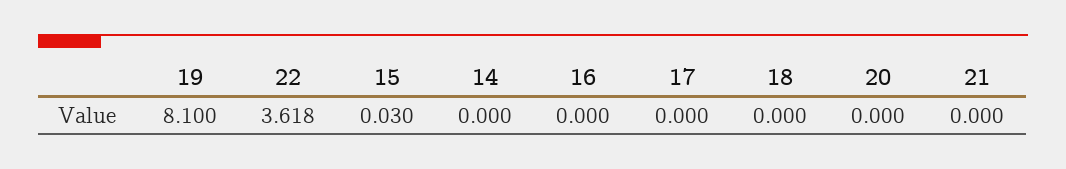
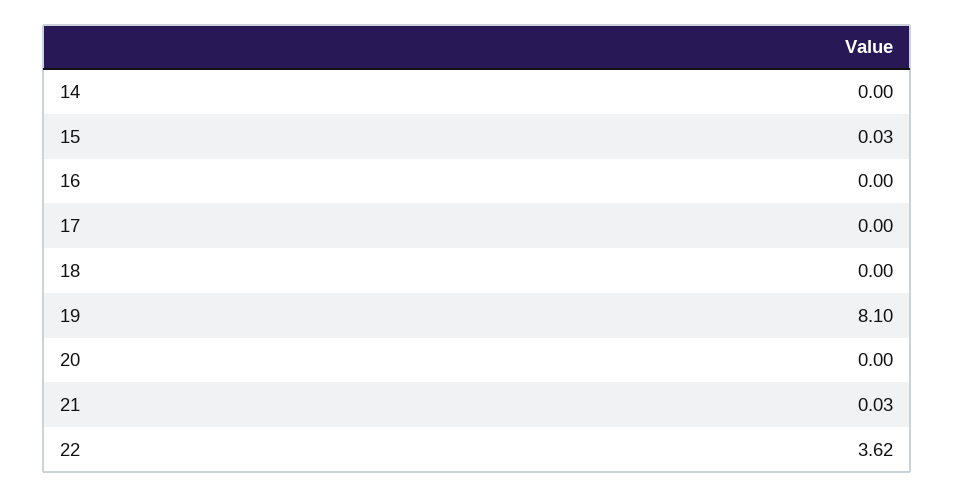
  {
    "19": 8.1,
    "22": 3.618,
    "15": 0.03,
    "14": 0,
    "16": 0,
    "17": 0,
    "18": 0,
    "20": 0,
-   "21": 0
+   "21": 0.03
  }

